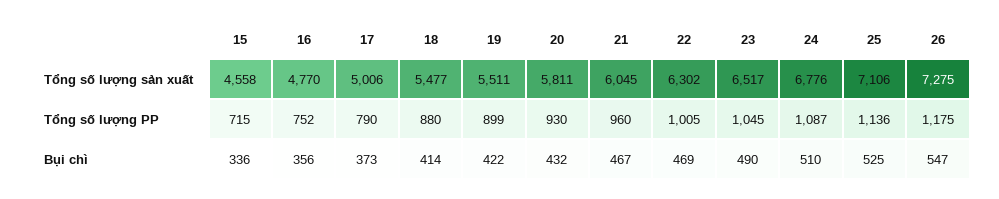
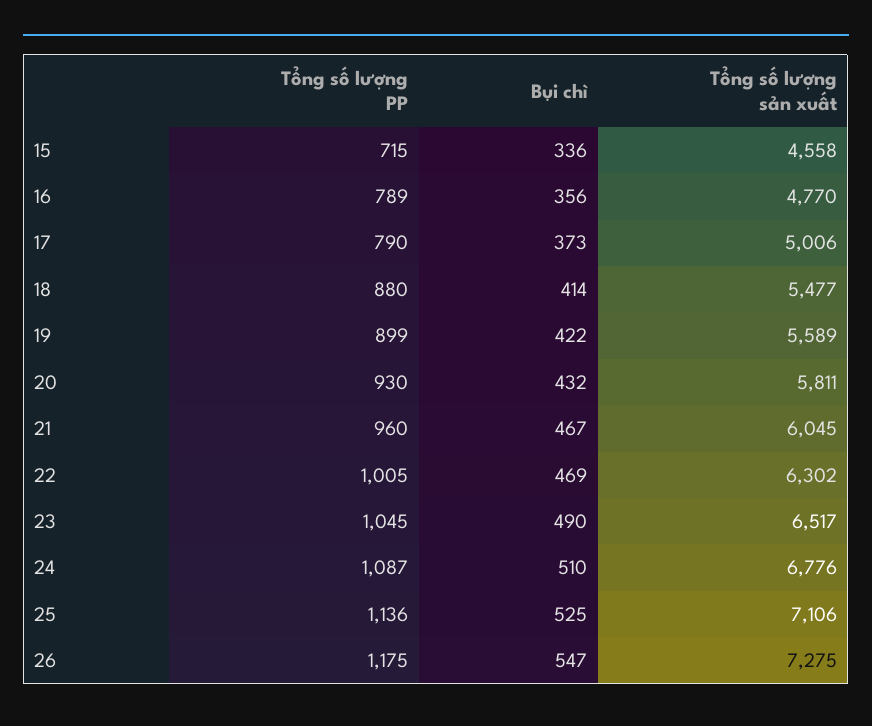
  {
    "15": {
      "Tổng số lượng sản xuất": 4558,
      "Tổng số lượng PP": 715,
      "Bụi chì": 336
    },
    "16": {
      "Tổng số lượng sản xuất": 4770,
-     "Tổng số lượng PP": 752,
+     "Tổng số lượng PP": 789,
      "Bụi chì": 356
    },
    "17": {
      "Tổng số lượng sản xuất": 5006,
      "Tổng số lượng PP": 790,
      "Bụi chì": 373
    },
    "18": {
      "Tổng số lượng sản xuất": 5477,
      "Tổng số lượng PP": 880,
      "Bụi chì": 414
    },
    "19": {
-     "Tổng số lượng sản xuất": 5511,
+     "Tổng số lượng sản xuất": 5589,
      "Tổng số lượng PP": 899,
      "Bụi chì": 422
    },
    "20": {
      "Tổng số lượng sản xuất": 5811,
      "Tổng số lượng PP": 930,
      "Bụi chì": 432
    },
    "21": {
      "Tổng số lượng sản xuất": 6045,
      "Tổng số lượng PP": 960,
      "Bụi chì": 467
    },
    "22": {
      "Tổng số lượng sản xuất": 6302,
      "Tổng số lượng PP": 1005,
      "Bụi chì": 469
    },
    "23": {
      "Tổng số lượng sản xuất": 6517,
      "Tổng số lượng PP": 1045,
      "Bụi chì": 490
    },
    "24": {
      "Tổng số lượng sản xuất": 6776,
      "Tổng số lượng PP": 1087,
      "Bụi chì": 510
    },
    "25": {
      "Tổng số lượng sản xuất": 7106,
      "Tổng số lượng PP": 1136,
      "Bụi chì": 525
    },
    "26": {
      "Tổng số lượng sản xuất": 7275,
      "Tổng số lượng PP": 1175,
      "Bụi chì": 547
    }
  }

